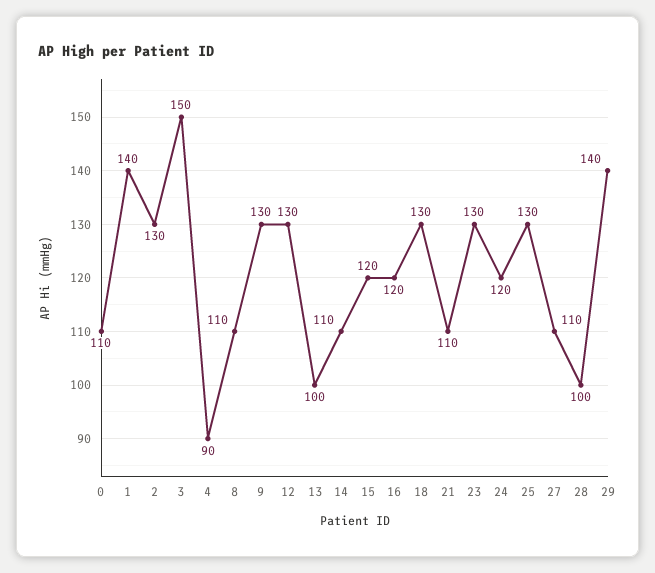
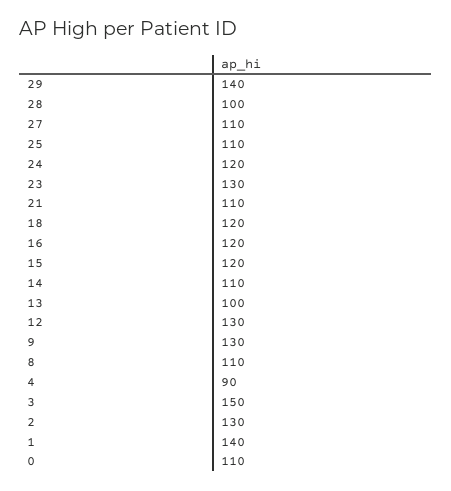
  {
    "0": 110,
    "1": 140,
    "2": 130,
    "3": 150,
    "4": 90,
    "8": 110,
    "9": 130,
    "12": 130,
    "13": 100,
    "14": 110,
    "15": 120,
    "16": 120,
-   "18": 130,
+   "18": 120,
    "21": 110,
    "23": 130,
    "24": 120,
-   "25": 130,
+   "25": 110,
    "27": 110,
    "28": 100,
    "29": 140
  }

